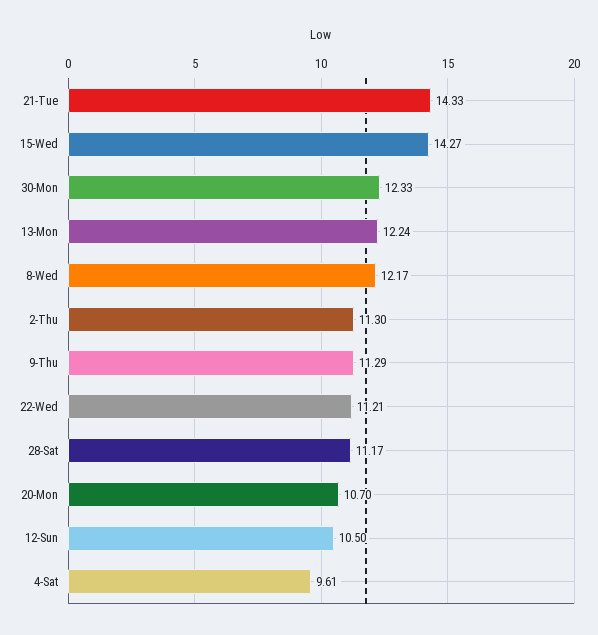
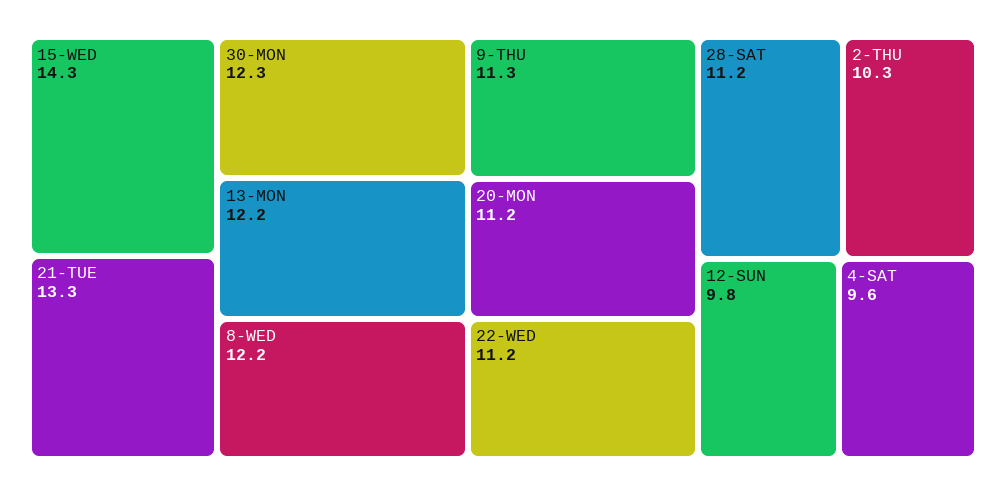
  {
-   "21-Tue": 14.33,
+   "21-Tue": 13.3,
    "15-Wed": 14.27,
    "30-Mon": 12.33,
    "13-Mon": 12.24,
    "8-Wed": 12.17,
-   "2-Thu": 11.3,
+   "2-Thu": 10.3,
    "9-Thu": 11.29,
    "22-Wed": 11.21,
    "28-Sat": 11.17,
-   "20-Mon": 10.7,
+   "20-Mon": 11.2,
-   "12-Sun": 10.5,
+   "12-Sun": 9.8,
    "4-Sat": 9.61
  }

